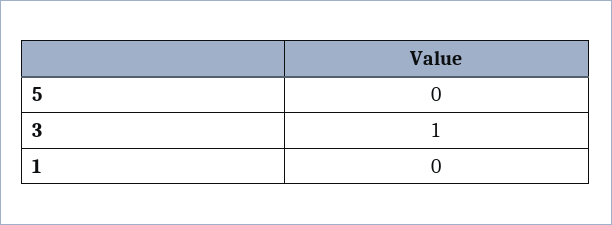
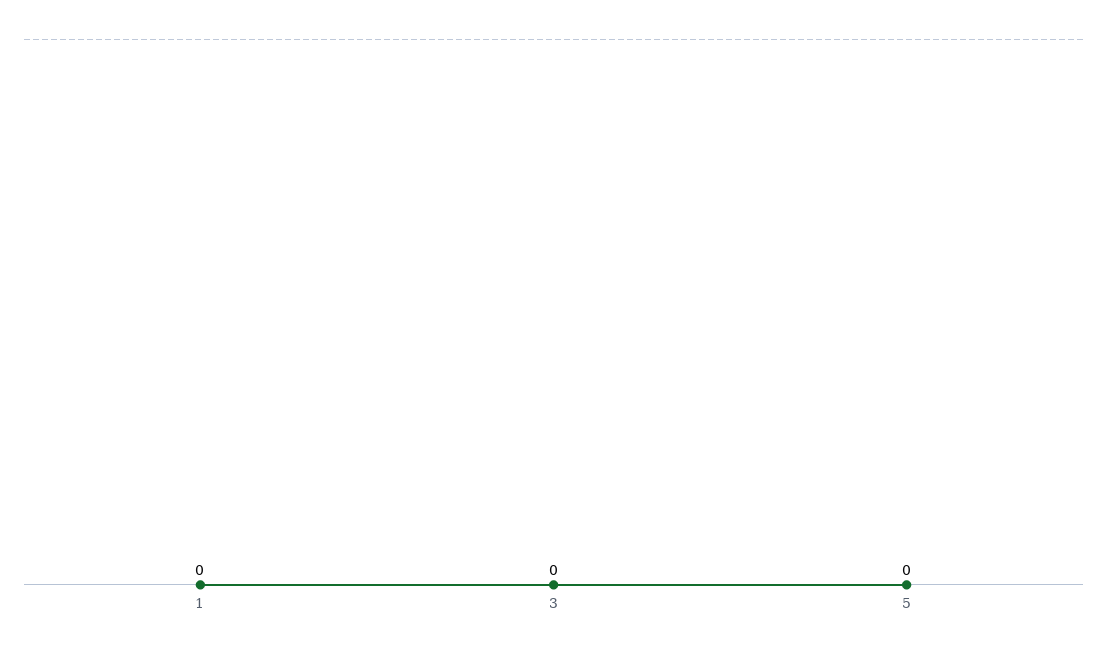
  {
    "5": 0,
-   "3": 1,
+   "3": 0,
    "1": 0
  }

